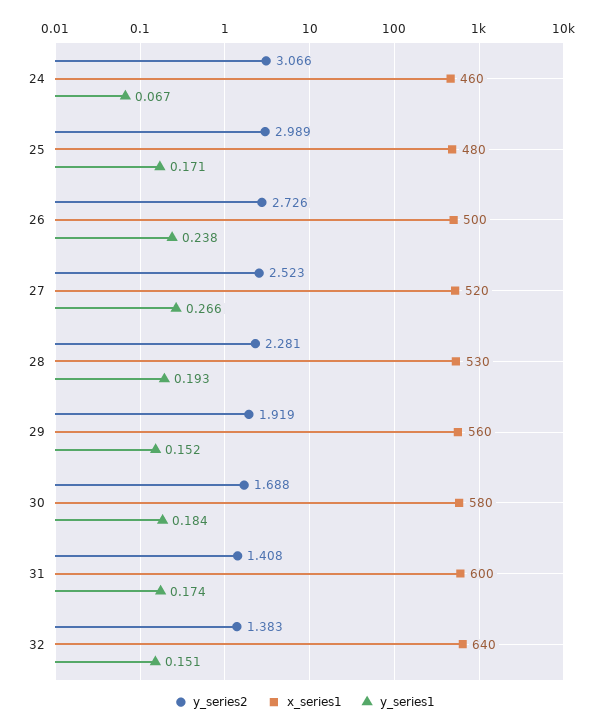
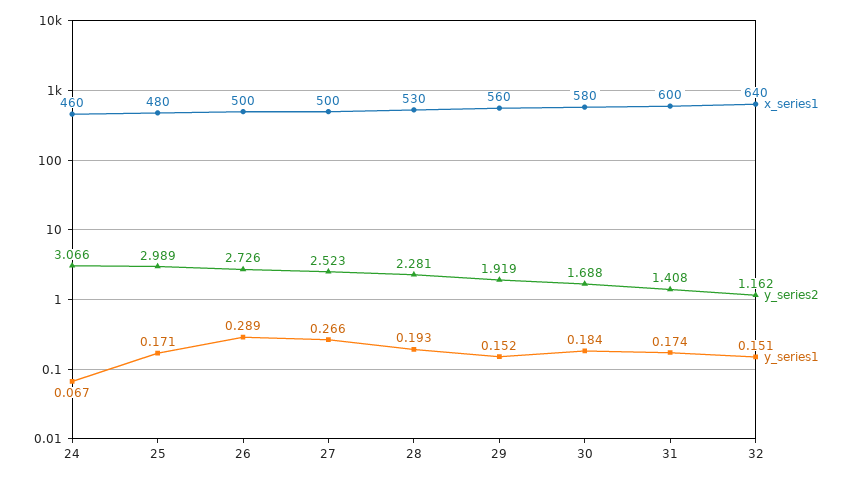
  {
    "y_series2": {
      "24": 3.066,
      "25": 2.989,
      "26": 2.726,
      "27": 2.523,
      "28": 2.281,
      "29": 1.919,
      "30": 1.688,
      "31": 1.408,
-     "32": 1.383
+     "32": 1.162
    },
    "x_series1": {
      "24": 460,
      "25": 480,
      "26": 500,
-     "27": 520,
+     "27": 500,
      "28": 530,
      "29": 560,
      "30": 580,
      "31": 600,
      "32": 640
    },
    "y_series1": {
      "24": 0.067,
      "25": 0.171,
-     "26": 0.238,
+     "26": 0.289,
      "27": 0.266,
      "28": 0.193,
      "29": 0.152,
      "30": 0.184,
      "31": 0.174,
      "32": 0.151
    }
  }

